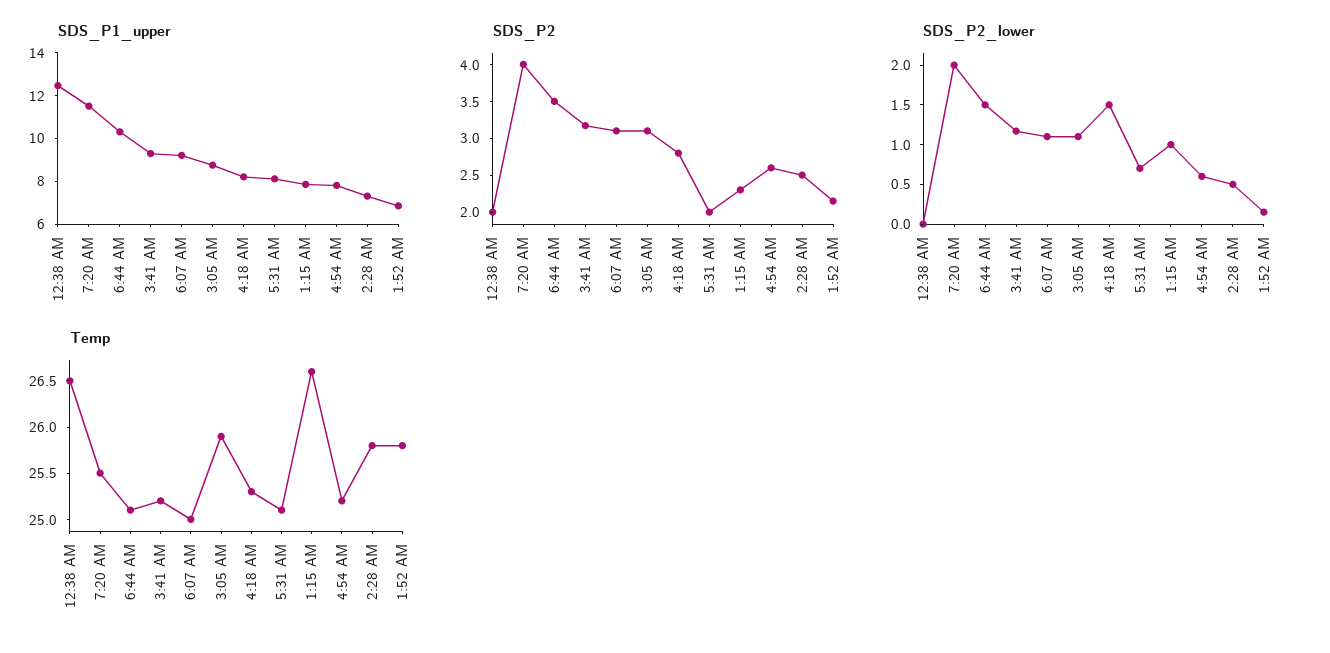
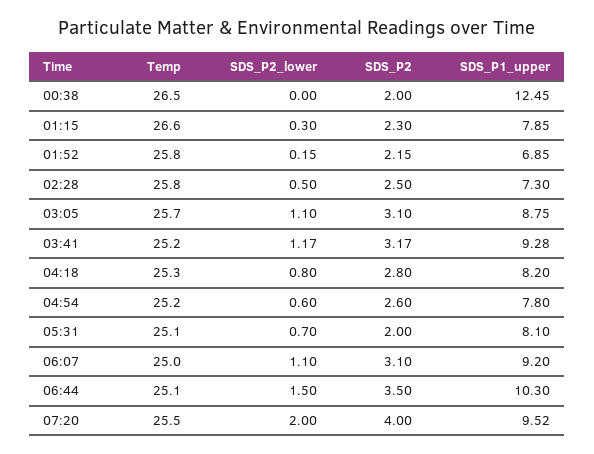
  {
    "SDS_P1_upper": {
      "12:38 AM": 12.45,
-     "7:20 AM": 11.5,
+     "7:20 AM": 9.52,
      "6:44 AM": 10.3,
      "3:41 AM": 9.28,
      "6:07 AM": 9.2,
      "3:05 AM": 8.75,
      "4:18 AM": 8.2,
      "5:31 AM": 8.1,
      "1:15 AM": 7.85,
      "4:54 AM": 7.8,
      "2:28 AM": 7.3,
      "1:52 AM": 6.85
    },
    "SDS_P2": {
      "12:38 AM": 2,
      "7:20 AM": 4,
      "6:44 AM": 3.5,
      "3:41 AM": 3.17,
      "6:07 AM": 3.1,
      "3:05 AM": 3.1,
      "4:18 AM": 2.8,
      "5:31 AM": 2,
      "1:15 AM": 2.3,
      "4:54 AM": 2.6,
      "2:28 AM": 2.5,
      "1:52 AM": 2.15
    },
    "SDS_P2_lower": {
      "12:38 AM": 0,
      "7:20 AM": 2,
      "6:44 AM": 1.5,
      "3:41 AM": 1.17,
      "6:07 AM": 1.1,
      "3:05 AM": 1.1,
-     "4:18 AM": 1.5,
+     "4:18 AM": 0.8,
      "5:31 AM": 0.7,
-     "1:15 AM": 1,
+     "1:15 AM": 0.3,
      "4:54 AM": 0.6,
      "2:28 AM": 0.5,
      "1:52 AM": 0.15
    },
    "Temp": {
      "12:38 AM": 26.5,
      "7:20 AM": 25.5,
      "6:44 AM": 25.1,
      "3:41 AM": 25.2,
      "6:07 AM": 25,
-     "3:05 AM": 25.9,
+     "3:05 AM": 25.7,
      "4:18 AM": 25.3,
      "5:31 AM": 25.1,
      "1:15 AM": 26.6,
      "4:54 AM": 25.2,
      "2:28 AM": 25.8,
      "1:52 AM": 25.8
    }
  }

